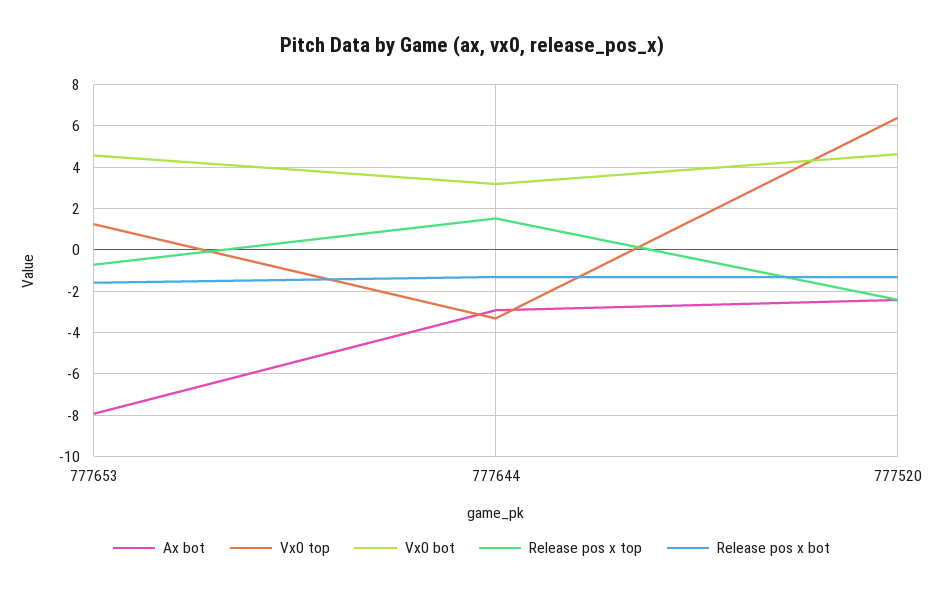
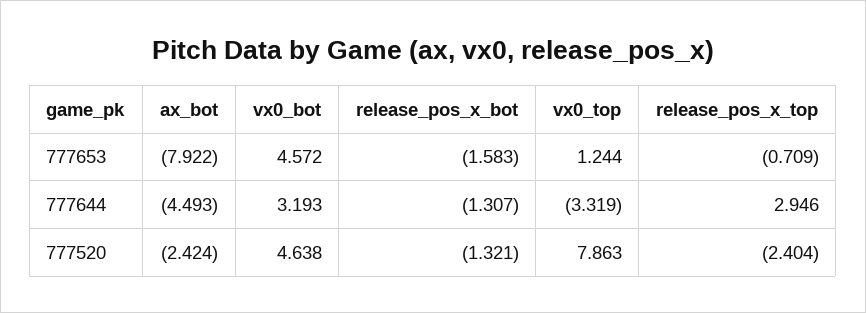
  {
    "Ax bot": {
      "777653": -7.922,
-     "777644": -3,
+     "777644": -4.493,
      "777520": -2.424
    },
    "Vx0 top": {
      "777653": 1.244,
      "777644": -3.319,
-     "777520": 6.5
+     "777520": 7.863
    },
    "Vx0 bot": {
      "777653": 4.572,
      "777644": 3.193,
      "777520": 4.638
    },
    "Release pos x top": {
      "777653": -0.709,
-     "777644": 1.5,
+     "777644": 2.946,
      "777520": -2.404
    },
    "Release pos x bot": {
      "777653": -1.583,
      "777644": -1.307,
      "777520": -1.321
    }
  }

